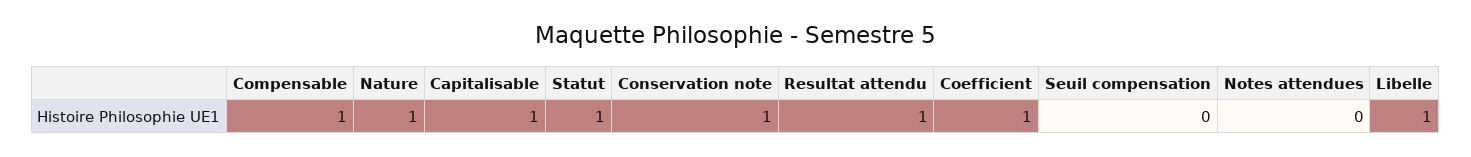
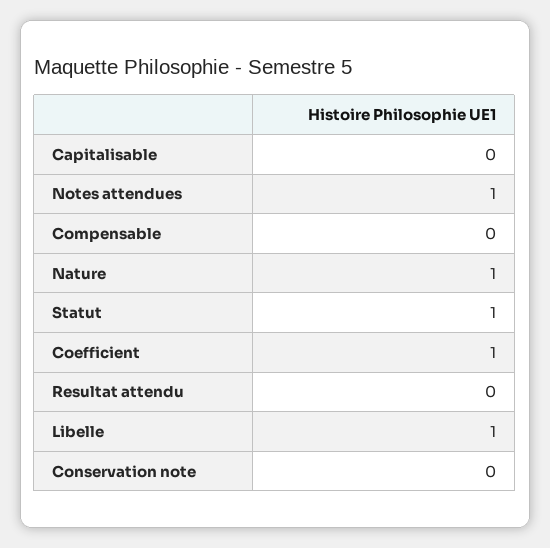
  {
-   "Compensable": 1,
+   "Compensable": 0,
    "Nature": 1,
-   "Capitalisable": 1,
+   "Capitalisable": 0,
    "Statut": 1,
-   "Conservation note": 1,
+   "Conservation note": 0,
-   "Resultat attendu": 1,
+   "Resultat attendu": 0,
    "Coefficient": 1,
-   "Seuil compensation": 0,
-   "Notes attendues": 0,
+   "Notes attendues": 1,
    "Libelle": 1
  }

